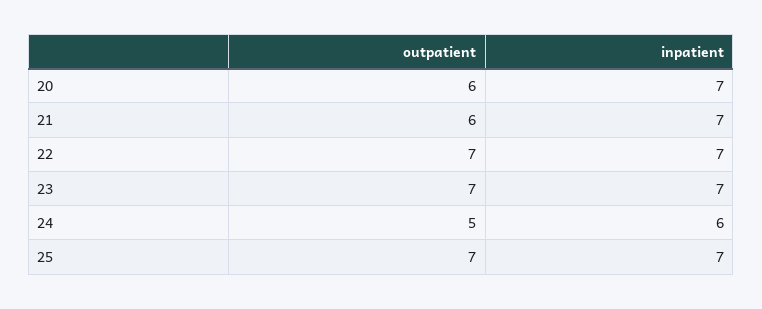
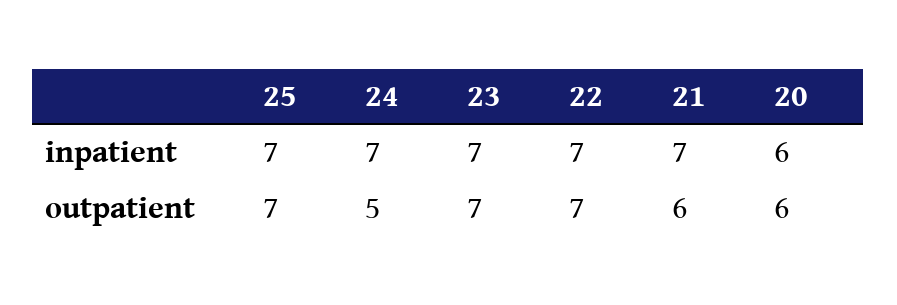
  {
    "outpatient": {
      "20": 6,
      "21": 6,
      "22": 7,
      "23": 7,
      "24": 5,
      "25": 7
    },
    "inpatient": {
-     "20": 7,
+     "20": 6,
      "21": 7,
      "22": 7,
      "23": 7,
-     "24": 6,
+     "24": 7,
      "25": 7
    }
  }

